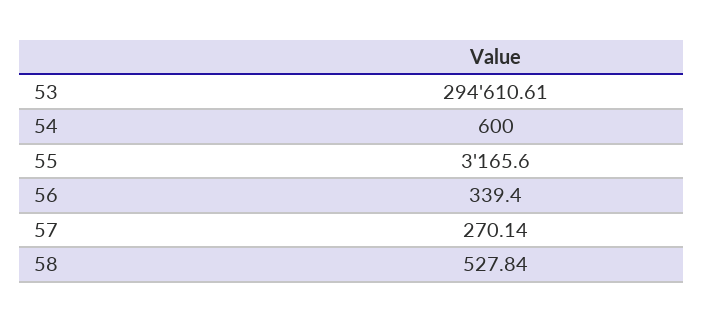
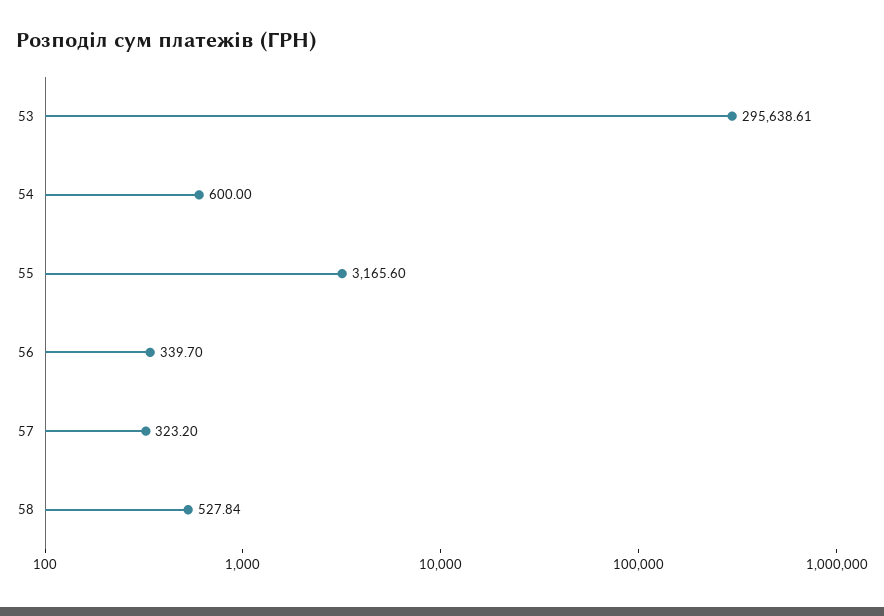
  {
-   "53": 294610.61,
+   "53": 295638.61,
    "54": 600,
    "55": 3165.6,
-   "56": 339.4,
+   "56": 339.7,
-   "57": 270.14,
+   "57": 323.2,
    "58": 527.84
  }

